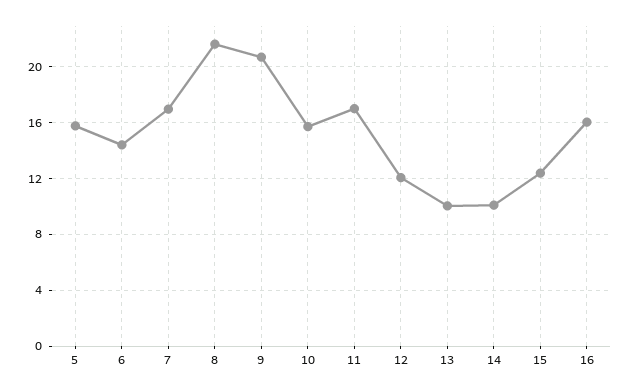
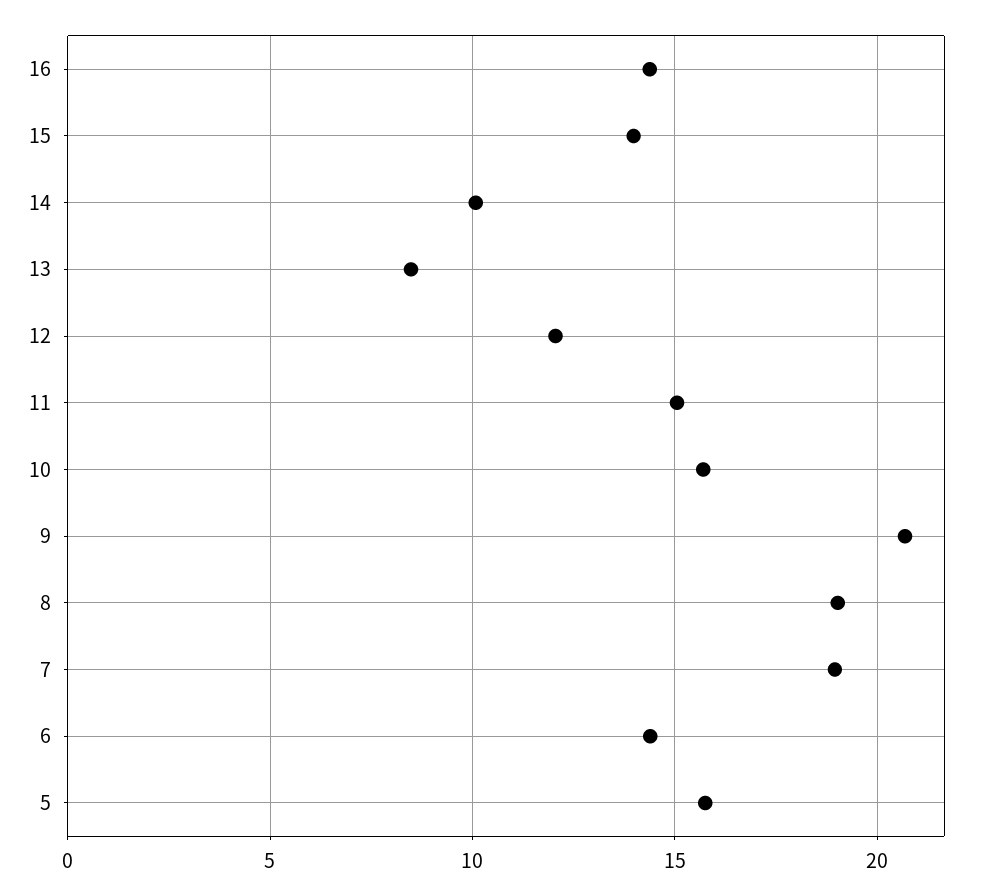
  {
    "5": 16,
    "6": 14.5,
-   "7": 17,
+   "7": 19,
-   "8": 21.5,
+   "8": 19,
    "9": 20.5,
    "10": 15.5,
-   "11": 17,
+   "11": 15,
    "12": 12,
-   "13": 10,
+   "13": 8.5,
    "14": 10,
-   "15": 12.5,
+   "15": 14,
-   "16": 16
+   "16": 14.5
  }

